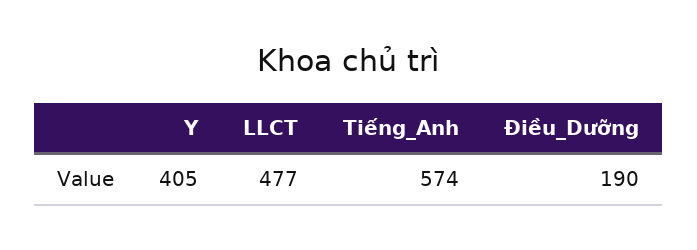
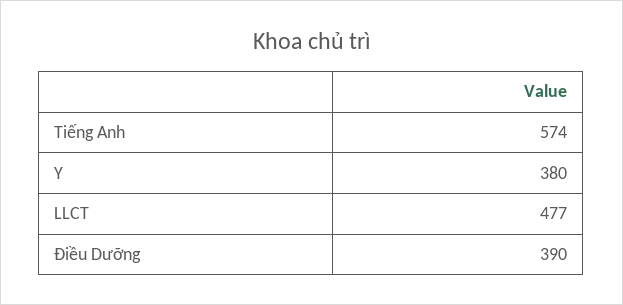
  {
-   "Y": 405,
+   "Y": 380,
    "LLCT": 477,
    "Tiếng_Anh": 574,
-   "Điều_Dưỡng": 190
+   "Điều_Dưỡng": 390
  }

